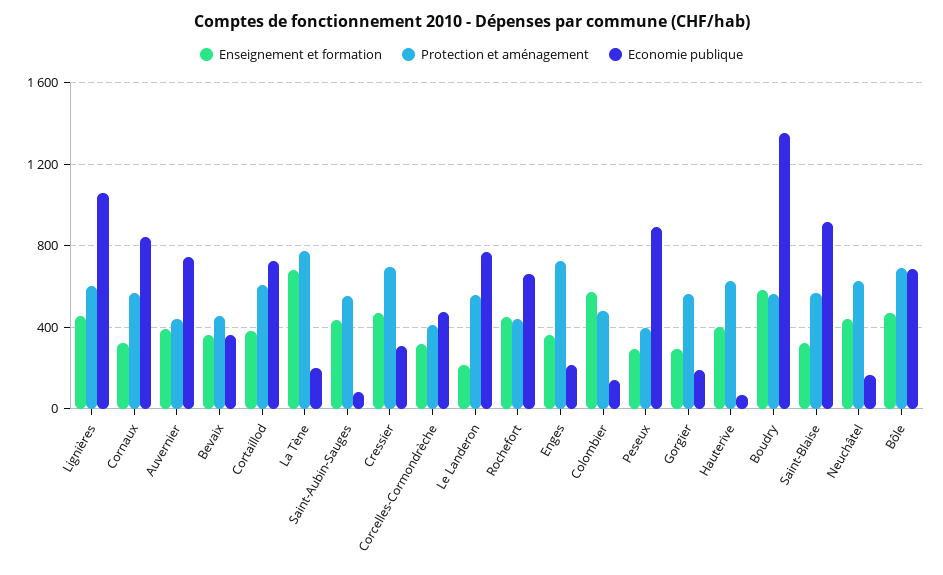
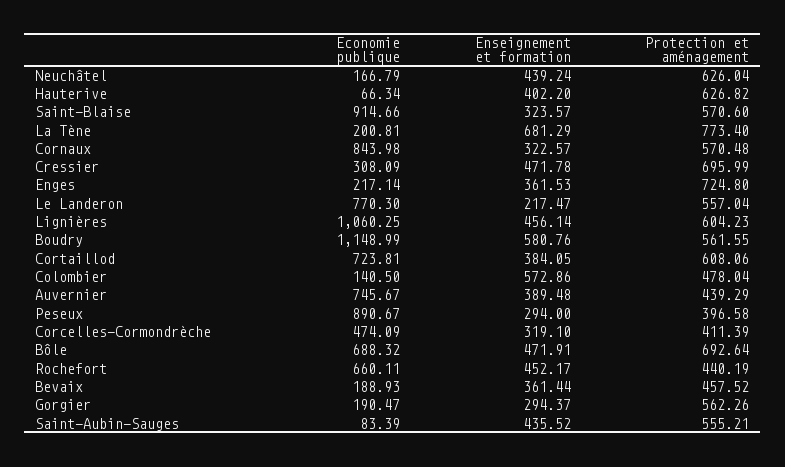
  {
    "Enseignement et formation": {
      "Lignières": 456.14,
      "Cornaux": 322.57,
      "Auvernier": 389.48,
      "Bevaix": 361.44,
      "Cortaillod": 384.05,
      "La Tène": 681.29,
      "Saint-Aubin-Sauges": 435.52,
      "Cressier": 471.78,
      "Corcelles-Cormondrèche": 319.1,
      "Le Landeron": 217.47,
      "Rochefort": 452.17,
      "Enges": 361.53,
      "Colombier": 572.86,
      "Peseux": 294,
      "Gorgier": 294.37,
      "Hauterive": 402.2,
      "Boudry": 580.76,
      "Saint-Blaise": 323.57,
      "Neuchâtel": 439.24,
      "Bôle": 471.91
    },
    "Protection et aménagement": {
      "Lignières": 604.23,
      "Cornaux": 570.48,
      "Auvernier": 439.29,
      "Bevaix": 457.52,
      "Cortaillod": 608.06,
      "La Tène": 773.4,
      "Saint-Aubin-Sauges": 555.21,
      "Cressier": 695.99,
      "Corcelles-Cormondrèche": 411.39,
      "Le Landeron": 557.04,
      "Rochefort": 440.19,
      "Enges": 724.8,
      "Colombier": 478.04,
      "Peseux": 396.58,
      "Gorgier": 562.26,
      "Hauterive": 626.82,
      "Boudry": 561.55,
      "Saint-Blaise": 570.6,
      "Neuchâtel": 626.04,
      "Bôle": 692.64
    },
    "Economie publique": {
      "Lignières": 1060.25,
      "Cornaux": 843.98,
      "Auvernier": 745.67,
-     "Bevaix": 350,
+     "Bevaix": 188.93,
      "Cortaillod": 723.81,
      "La Tène": 200.81,
      "Saint-Aubin-Sauges": 83.39,
      "Cressier": 308.09,
      "Corcelles-Cormondrèche": 474.09,
      "Le Landeron": 770.3,
      "Rochefort": 660.11,
      "Enges": 217.14,
      "Colombier": 140.5,
      "Peseux": 890.67,
      "Gorgier": 190.47,
      "Hauterive": 66.34,
-     "Boudry": 1350,
+     "Boudry": 1148.99,
      "Saint-Blaise": 914.66,
      "Neuchâtel": 166.79,
      "Bôle": 688.32
    }
  }

